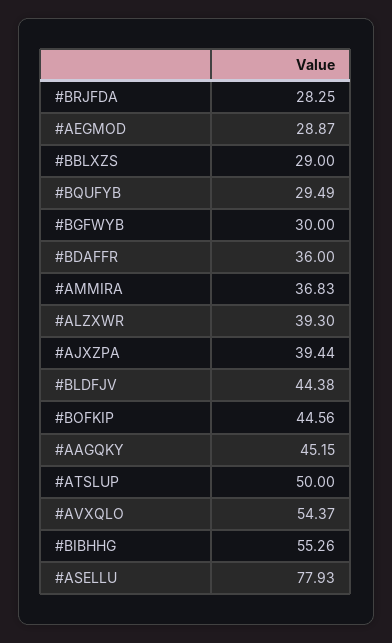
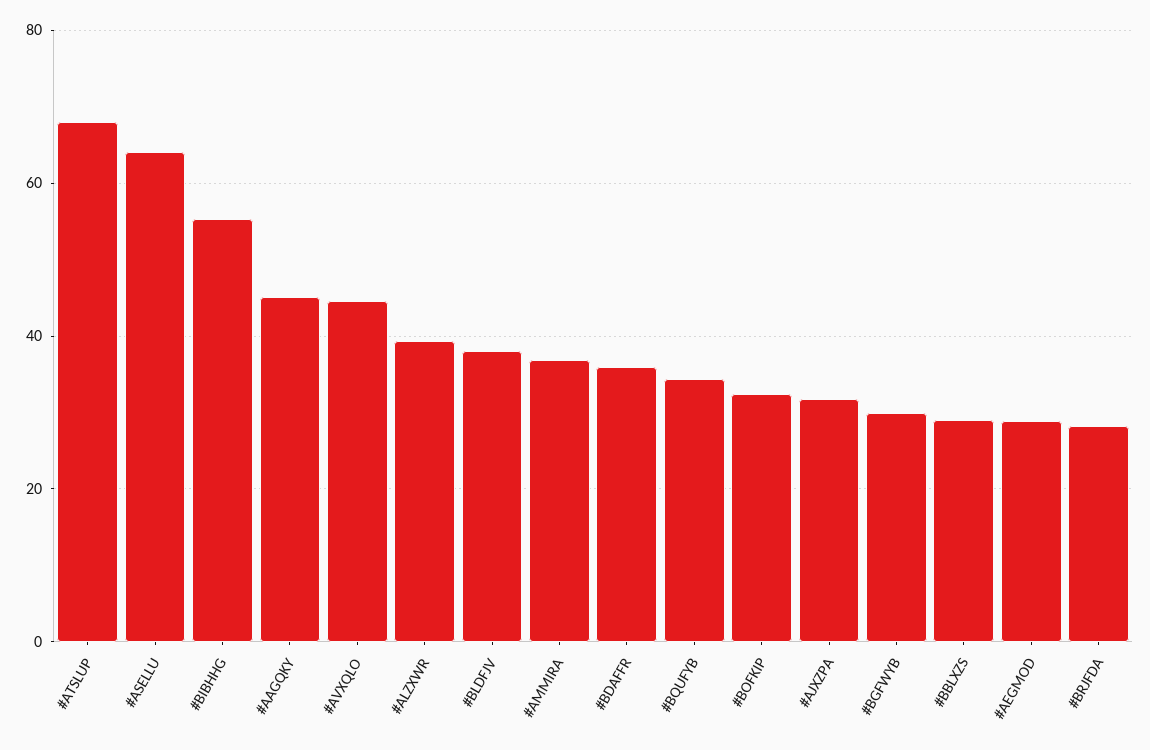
  {
    "#BRJFDA": 28.25,
    "#AEGMOD": 28.87,
    "#BBLXZS": 29,
-   "#BQUFYB": 29.49,
+   "#BQUFYB": 34,
    "#BGFWYB": 30,
    "#BDAFFR": 36,
    "#AMMIRA": 36.83,
    "#ALZXWR": 39.3,
-   "#AJXZPA": 39.44,
+   "#AJXZPA": 32,
-   "#BLDFJV": 44.38,
+   "#BLDFJV": 38,
-   "#BOFKIP": 44.56,
+   "#BOFKIP": 32,
    "#AAGQKY": 45.15,
-   "#ATSLUP": 50,
+   "#ATSLUP": 68,
-   "#AVXQLO": 54.37,
+   "#AVXQLO": 44,
    "#BIBHHG": 55.26,
-   "#ASELLU": 77.93
+   "#ASELLU": 64
  }

